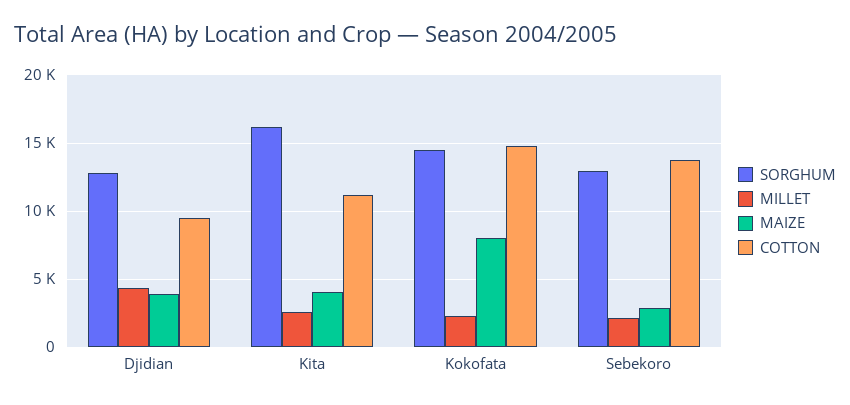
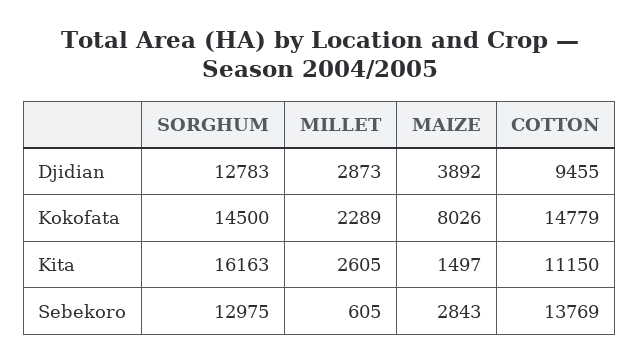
  {
    "SORGHUM": {
      "Djidian": 12783,
      "Kita": 16163,
      "Kokofata": 14500,
      "Sebekoro": 12975
    },
    "MILLET": {
-     "Djidian": 4500,
+     "Djidian": 2873,
      "Kita": 2605,
      "Kokofata": 2289,
-     "Sebekoro": 2000
+     "Sebekoro": 605
    },
    "MAIZE": {
      "Djidian": 3892,
-     "Kita": 4000,
+     "Kita": 1497,
      "Kokofata": 8026,
      "Sebekoro": 2843
    },
    "COTTON": {
      "Djidian": 9455,
      "Kita": 11150,
      "Kokofata": 14779,
      "Sebekoro": 13769
    }
  }

